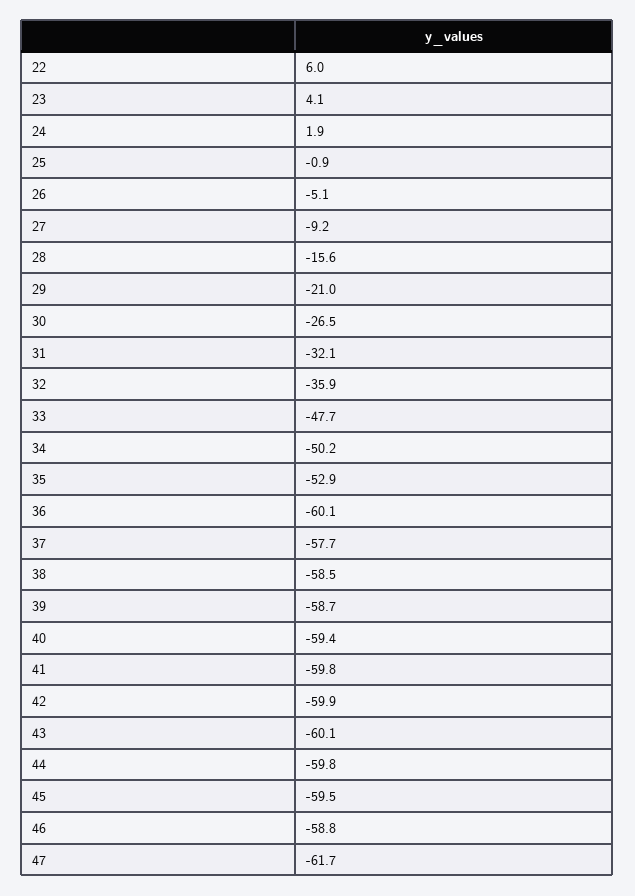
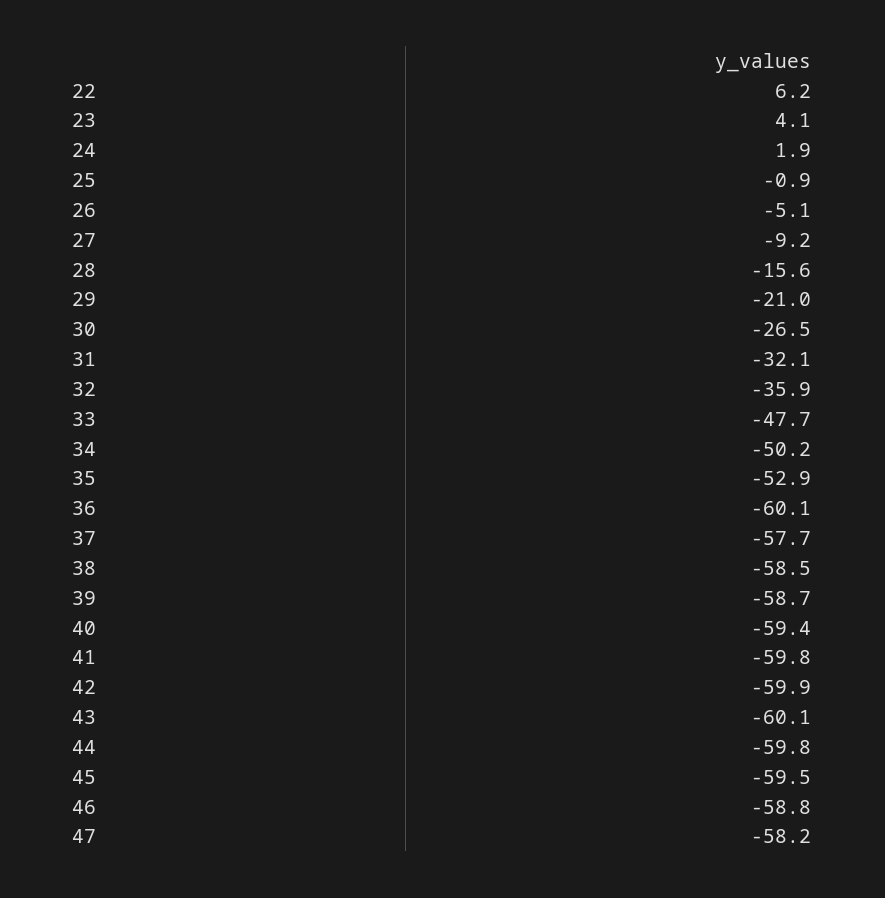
  {
-   "22": 6,
+   "22": 6.2,
    "23": 4.1,
    "24": 1.9,
    "25": -0.9,
    "26": -5.1,
    "27": -9.2,
    "28": -15.6,
    "29": -21,
    "30": -26.5,
    "31": -32.1,
    "32": -35.9,
    "33": -47.7,
    "34": -50.2,
    "35": -52.9,
    "36": -60.1,
    "37": -57.7,
    "38": -58.5,
    "39": -58.7,
    "40": -59.4,
    "41": -59.8,
    "42": -59.9,
    "43": -60.1,
    "44": -59.8,
    "45": -59.5,
    "46": -58.8,
-   "47": -61.7
+   "47": -58.2
  }

